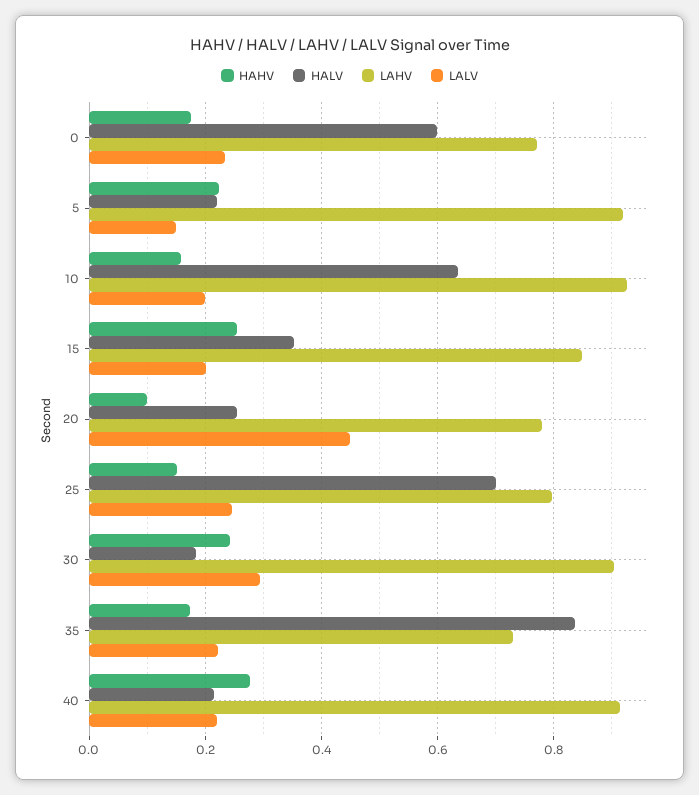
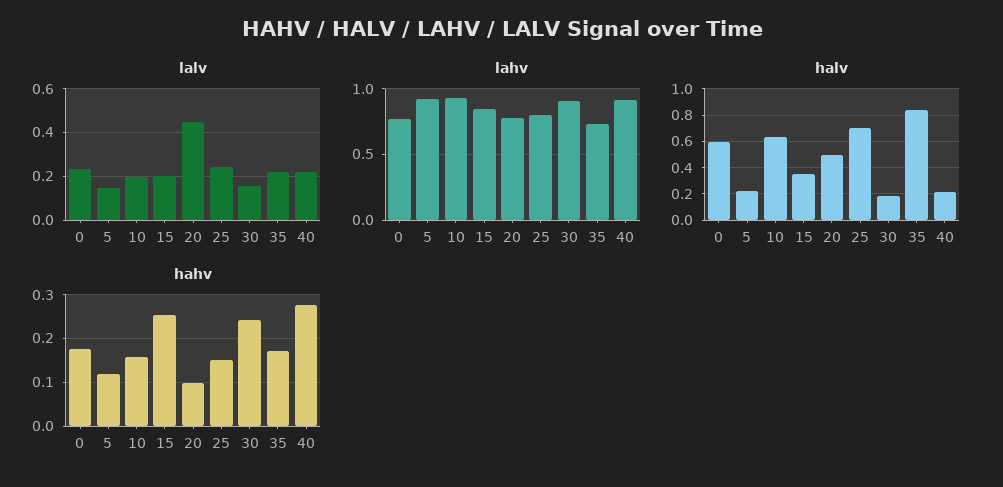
  {
    "HAHV": {
      "0": 0.18,
-     "5": 0.22,
+     "5": 0.12,
      "10": 0.16,
      "15": 0.26,
      "20": 0.1,
      "25": 0.16,
      "30": 0.24,
      "35": 0.18,
      "40": 0.28
    },
    "HALV": {
      "0": 0.6,
      "5": 0.22,
      "10": 0.64,
      "15": 0.36,
-     "20": 0.26,
+     "20": 0.5,
      "25": 0.7,
      "30": 0.18,
      "35": 0.84,
      "40": 0.22
    },
    "LAHV": {
      "0": 0.78,
      "5": 0.92,
      "10": 0.92,
      "15": 0.84,
      "20": 0.78,
      "25": 0.8,
      "30": 0.9,
      "35": 0.72,
      "40": 0.92
    },
    "LALV": {
      "0": 0.24,
      "5": 0.14,
      "10": 0.2,
      "15": 0.2,
      "20": 0.44,
      "25": 0.24,
-     "30": 0.3,
+     "30": 0.15,
      "35": 0.22,
      "40": 0.22
    }
  }

